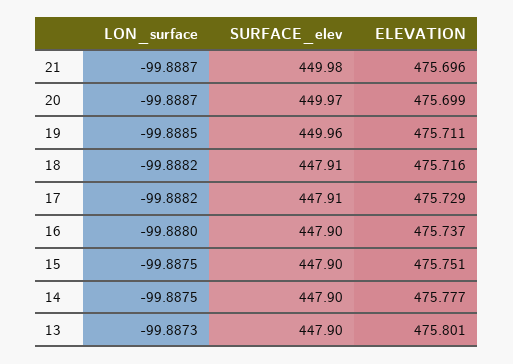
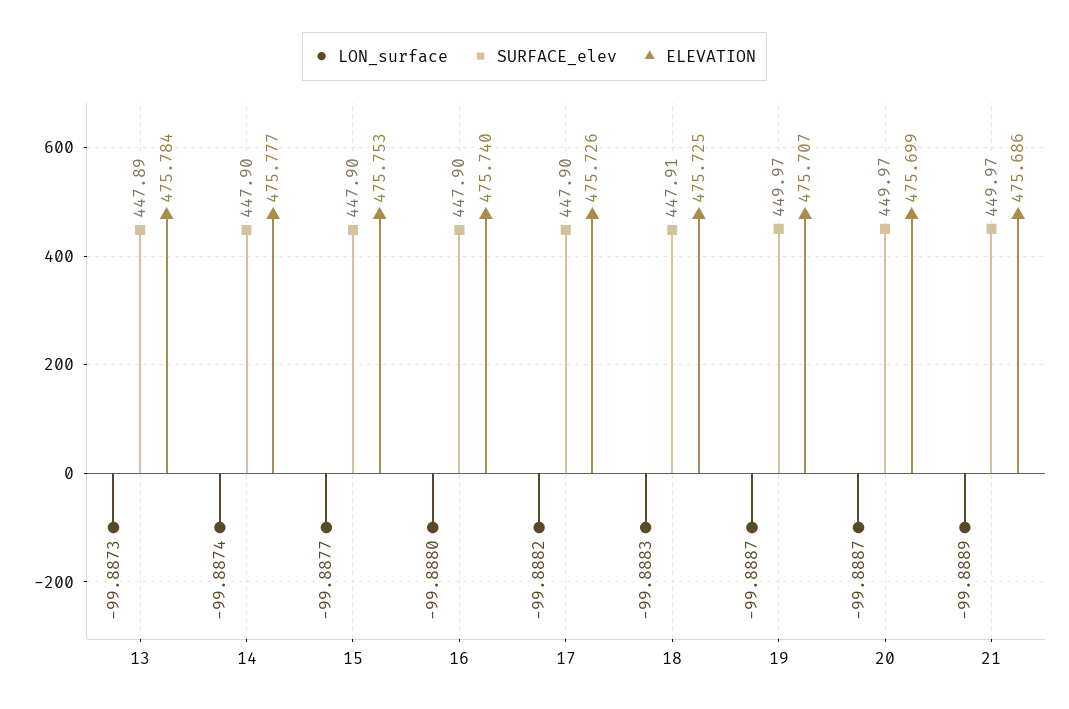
  {
    "LON_surface": {
-     "21": -99.8887,
+     "21": -99.8889,
      "20": -99.8887,
-     "19": -99.8885,
+     "19": -99.8887,
-     "18": -99.8882,
+     "18": -99.8883,
      "17": -99.8882,
      "16": -99.888,
-     "15": -99.8875,
+     "15": -99.8877,
-     "14": -99.8875,
+     "14": -99.8874,
      "13": -99.8873
    },
    "SURFACE_elev": {
-     "21": 449.98,
+     "21": 449.97,
      "20": 449.97,
-     "19": 449.96,
+     "19": 449.97,
      "18": 447.91,
-     "17": 447.91,
+     "17": 447.9,
      "16": 447.9,
      "15": 447.9,
      "14": 447.9,
-     "13": 447.9
+     "13": 447.89
    },
    "ELEVATION": {
-     "21": 475.696,
+     "21": 475.686,
      "20": 475.699,
-     "19": 475.711,
+     "19": 475.707,
-     "18": 475.716,
+     "18": 475.725,
-     "17": 475.729,
+     "17": 475.726,
-     "16": 475.737,
+     "16": 475.74,
-     "15": 475.751,
+     "15": 475.753,
      "14": 475.777,
-     "13": 475.801
+     "13": 475.784
    }
  }

